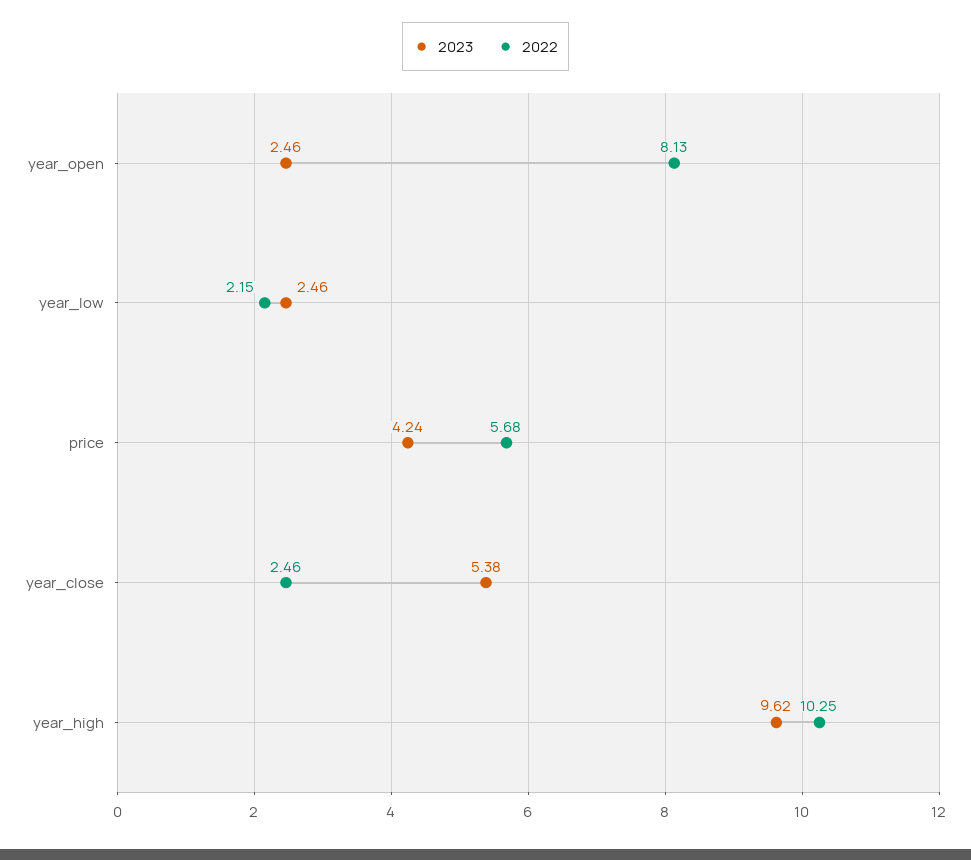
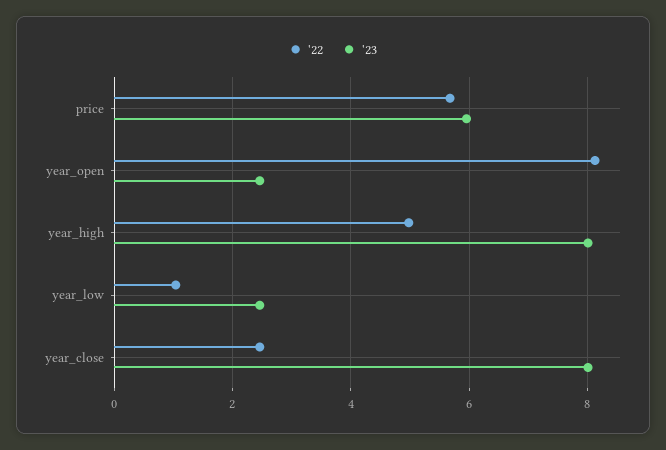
  {
    "2023": {
      "year_open": 2.46,
      "year_low": 2.46,
-     "price": 4.24,
+     "price": 6,
-     "year_close": 5.38,
+     "year_close": 8,
-     "year_high": 9.62
+     "year_high": 8
    },
    "2022": {
      "year_open": 8.13,
-     "year_low": 2.15,
+     "year_low": 1,
      "price": 5.68,
      "year_close": 2.46,
-     "year_high": 10.25
+     "year_high": 5
    }
  }

